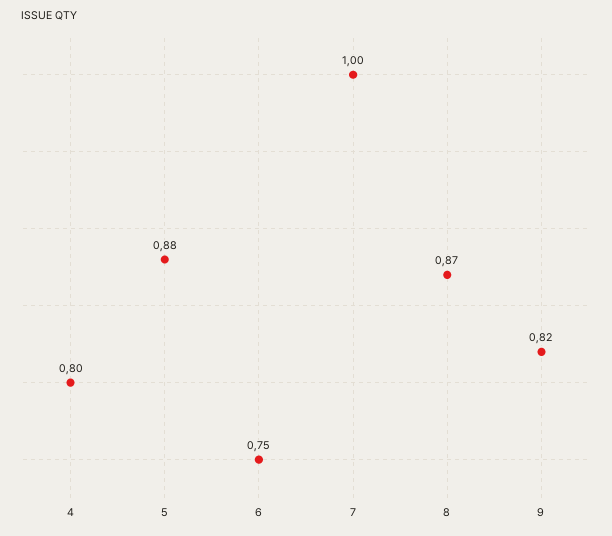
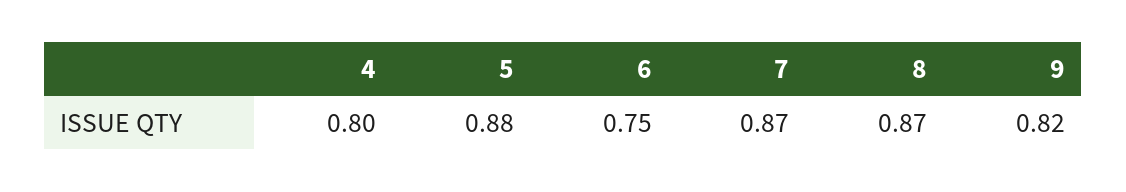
  {
    "4": 0.8,
    "5": 0.88,
    "6": 0.75,
-   "7": 1,
+   "7": 0.87,
    "8": 0.87,
    "9": 0.82
  }

